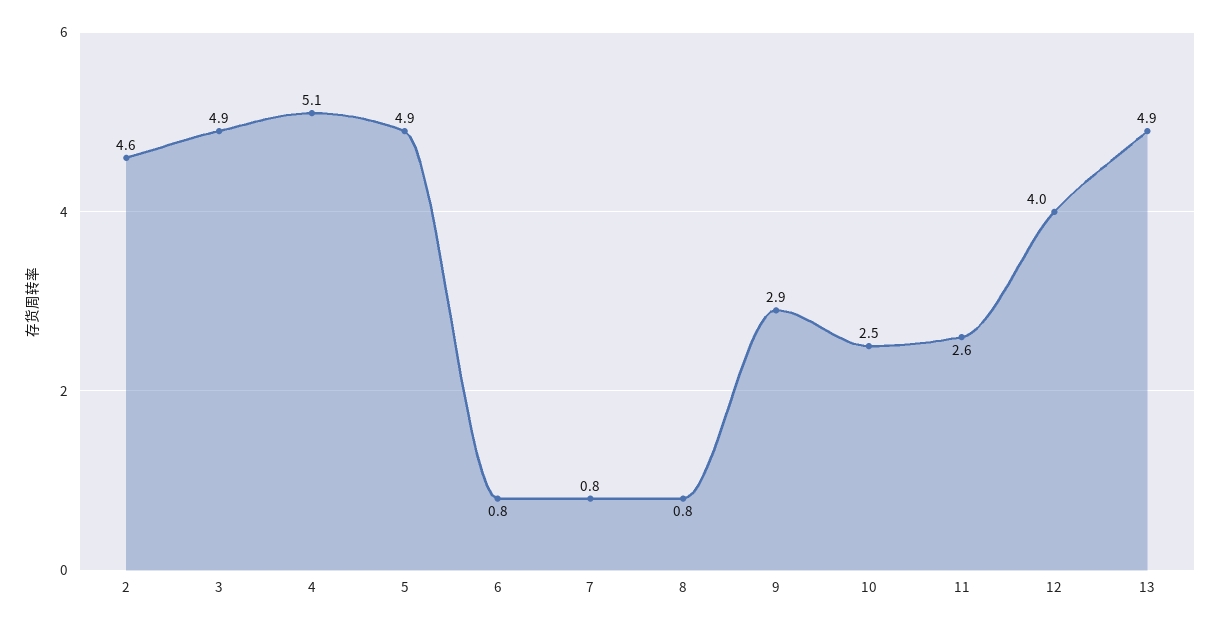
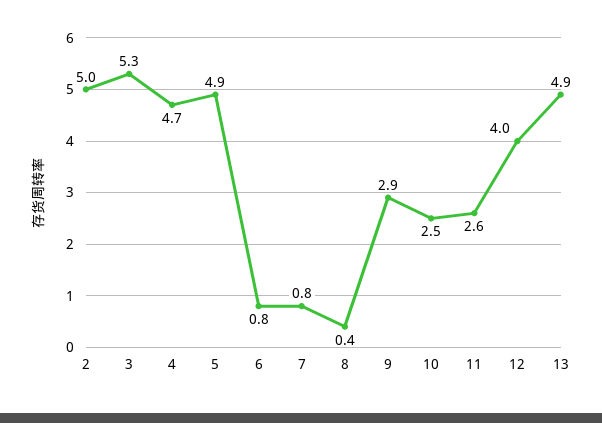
  {
-   "2": 4.6,
+   "2": 5,
-   "3": 4.9,
+   "3": 5.3,
-   "4": 5.1,
+   "4": 4.7,
    "5": 4.9,
    "6": 0.8,
    "7": 0.8,
-   "8": 0.8,
+   "8": 0.4,
    "9": 2.9,
    "10": 2.5,
    "11": 2.6,
    "12": 4,
    "13": 4.9
  }

